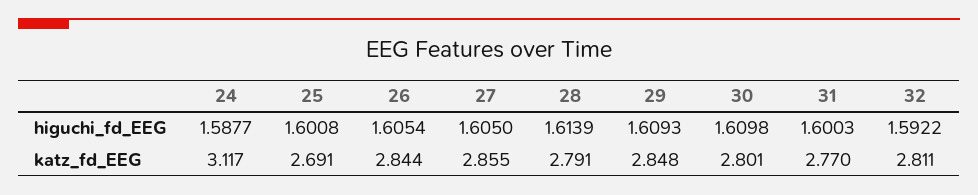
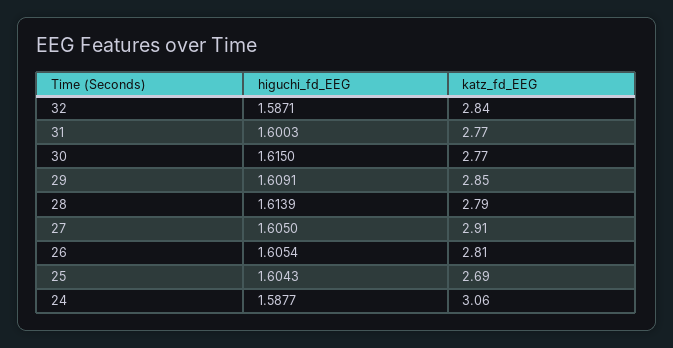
  {
    "24": {
      "higuchi_fd_EEG": 1.5877,
-     "katz_fd_EEG": 3.117
+     "katz_fd_EEG": 3.06
    },
    "25": {
-     "higuchi_fd_EEG": 1.6008,
+     "higuchi_fd_EEG": 1.6043,
      "katz_fd_EEG": 2.691
    },
    "26": {
      "higuchi_fd_EEG": 1.6054,
-     "katz_fd_EEG": 2.844
+     "katz_fd_EEG": 2.81
    },
    "27": {
      "higuchi_fd_EEG": 1.605,
-     "katz_fd_EEG": 2.855
+     "katz_fd_EEG": 2.91
    },
    "28": {
      "higuchi_fd_EEG": 1.6139,
      "katz_fd_EEG": 2.791
    },
    "29": {
-     "higuchi_fd_EEG": 1.6093,
+     "higuchi_fd_EEG": 1.6091,
      "katz_fd_EEG": 2.848
    },
    "30": {
-     "higuchi_fd_EEG": 1.6098,
+     "higuchi_fd_EEG": 1.615,
-     "katz_fd_EEG": 2.801
+     "katz_fd_EEG": 2.77
    },
    "31": {
      "higuchi_fd_EEG": 1.6003,
      "katz_fd_EEG": 2.77
    },
    "32": {
-     "higuchi_fd_EEG": 1.5922,
+     "higuchi_fd_EEG": 1.5871,
-     "katz_fd_EEG": 2.811
+     "katz_fd_EEG": 2.84
    }
  }

